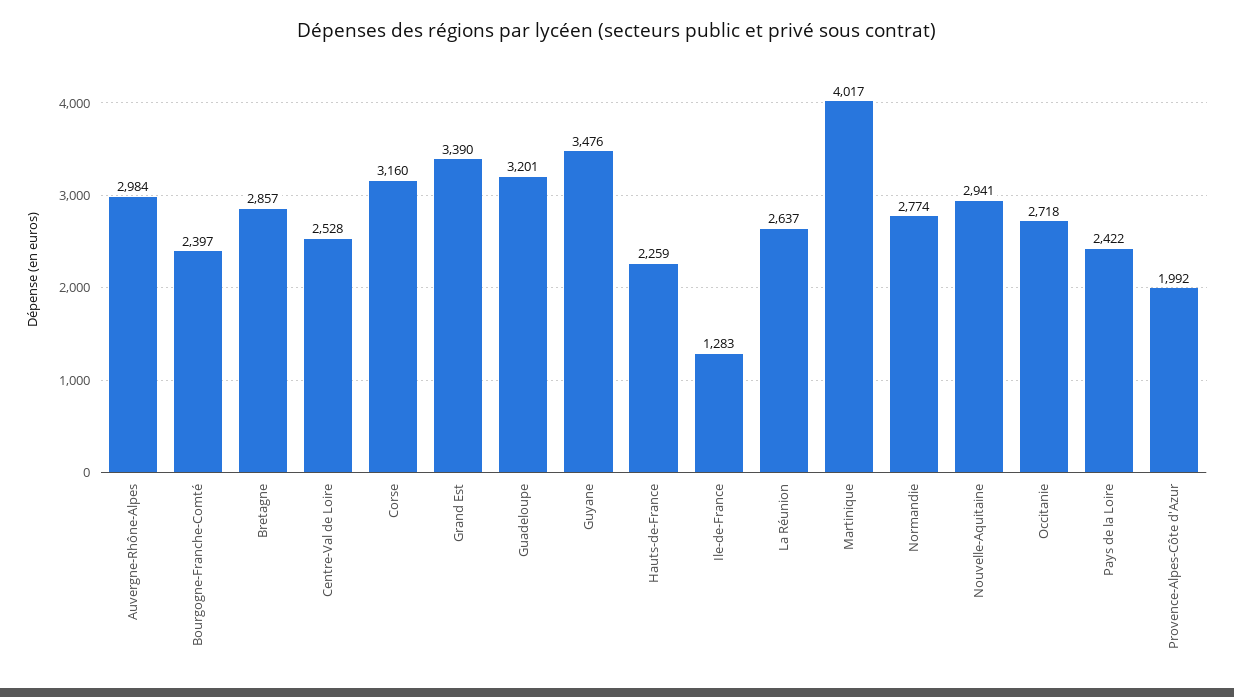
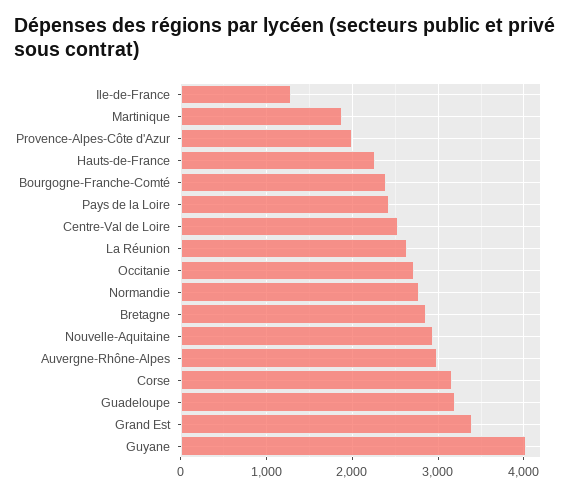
  {
    "Auvergne-Rhône-Alpes": 2984,
    "Bourgogne-Franche-Comté": 2397,
    "Bretagne": 2857,
    "Centre-Val de Loire": 2528,
    "Corse": 3160,
    "Grand Est": 3390,
    "Guadeloupe": 3201,
-   "Guyane": 3476,
+   "Guyane": 4000,
    "Hauts-de-France": 2259,
    "Ile-de-France": 1283,
    "La Réunion": 2637,
-   "Martinique": 4017,
+   "Martinique": 1900,
    "Normandie": 2774,
    "Nouvelle-Aquitaine": 2941,
    "Occitanie": 2718,
    "Pays de la Loire": 2422,
    "Provence-Alpes-Côte d'Azur": 1992
  }

